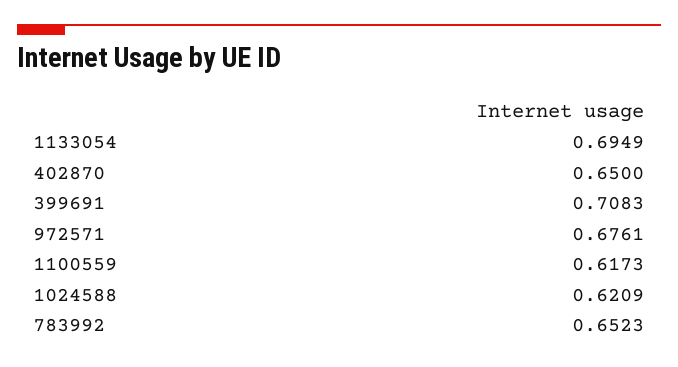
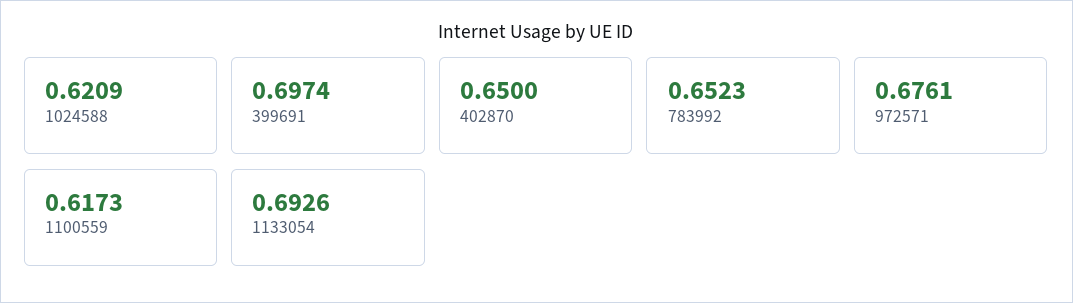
  {
-   "1133054": 0.6949,
+   "1133054": 0.6926,
    "402870": 0.65,
-   "399691": 0.7083,
+   "399691": 0.6974,
    "972571": 0.6761,
    "1100559": 0.6173,
    "1024588": 0.6209,
    "783992": 0.6523
  }

